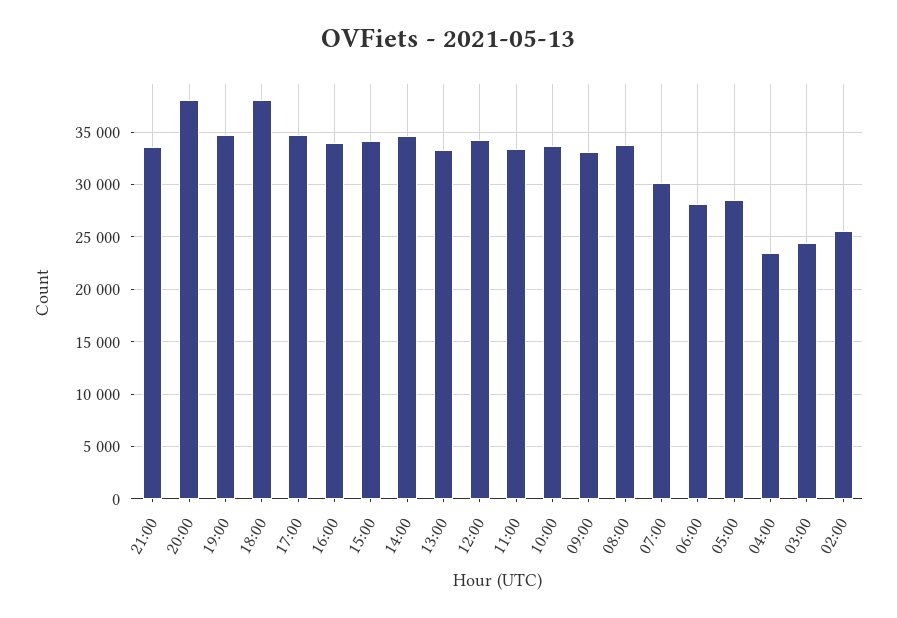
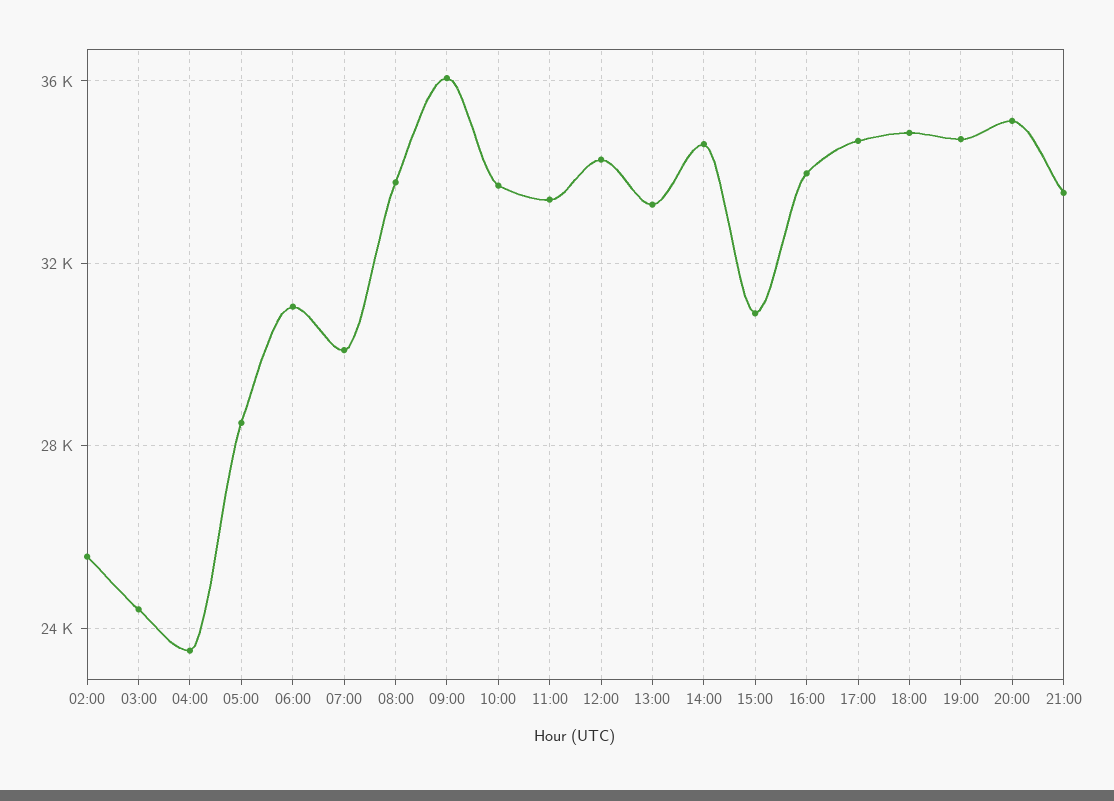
  {
    "21:00": 33500,
-   "20:00": 38000,
+   "20:00": 35000,
    "19:00": 34500,
-   "18:00": 38000,
+   "18:00": 35000,
    "17:00": 34500,
    "16:00": 34000,
-   "15:00": 34000,
+   "15:00": 31000,
    "14:00": 34500,
    "13:00": 33500,
    "12:00": 34500,
    "11:00": 33500,
    "10:00": 33500,
-   "09:00": 33000,
+   "09:00": 36000,
    "08:00": 34000,
    "07:00": 30000,
-   "06:00": 28000,
+   "06:00": 31000,
    "05:00": 28500,
    "04:00": 23500,
    "03:00": 24500,
    "02:00": 25500
  }

